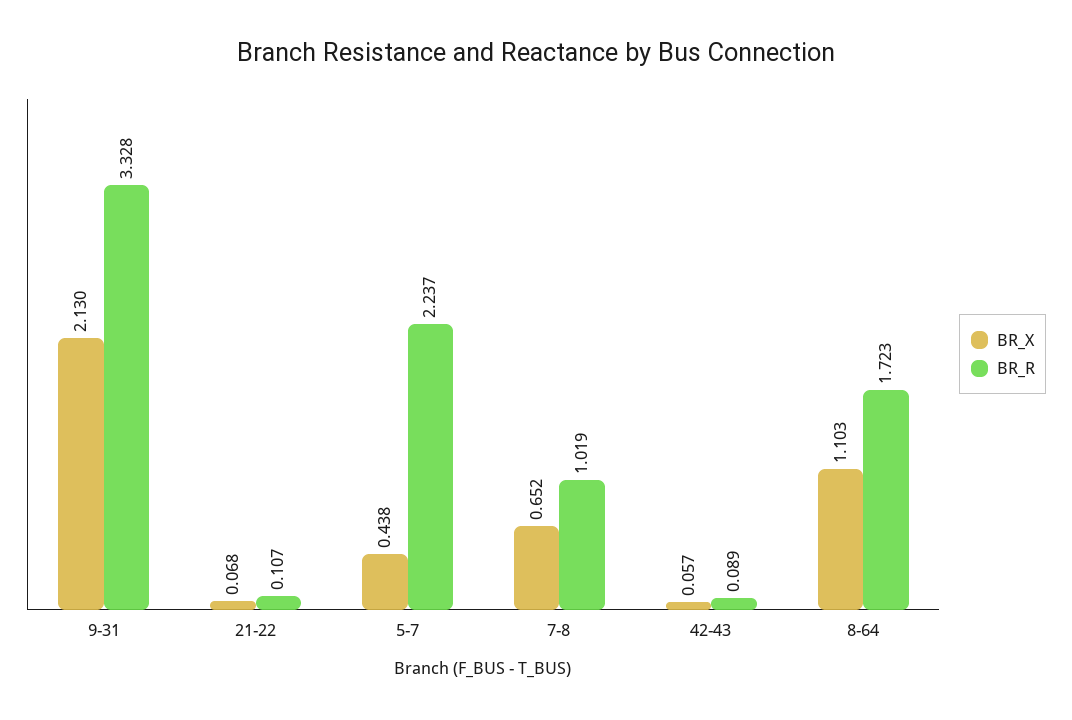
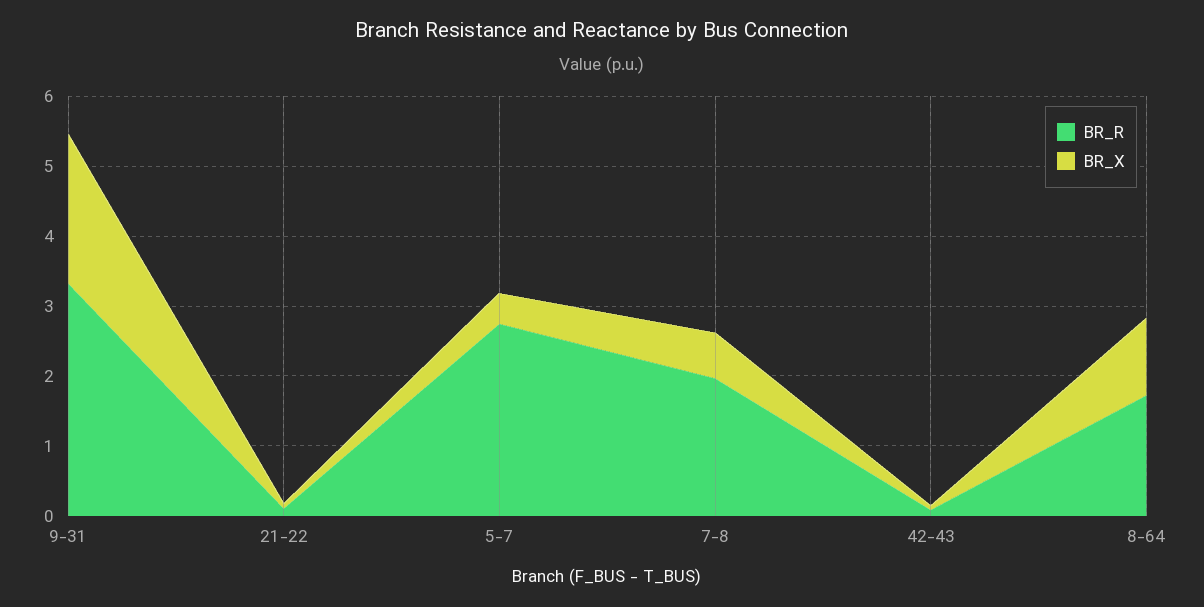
  {
    "BR_X": {
      "9-31": 2.13,
      "21-22": 0.068,
      "5-7": 0.438,
      "7-8": 0.652,
      "42-43": 0.057,
      "8-64": 1.103
    },
    "BR_R": {
      "9-31": 3.328,
      "21-22": 0.107,
-     "5-7": 2.237,
+     "5-7": 2.8,
-     "7-8": 1.019,
+     "7-8": 2,
      "42-43": 0.089,
      "8-64": 1.723
    }
  }

